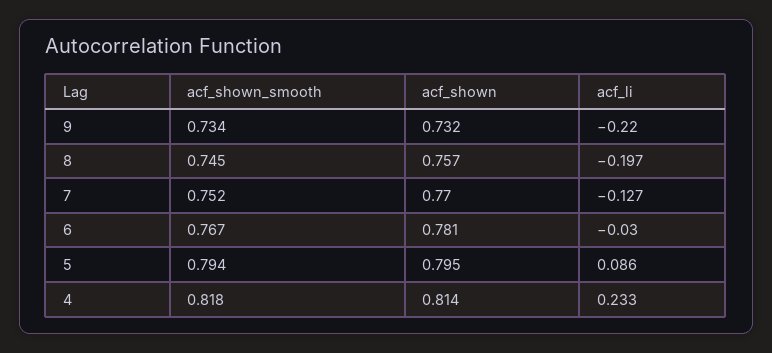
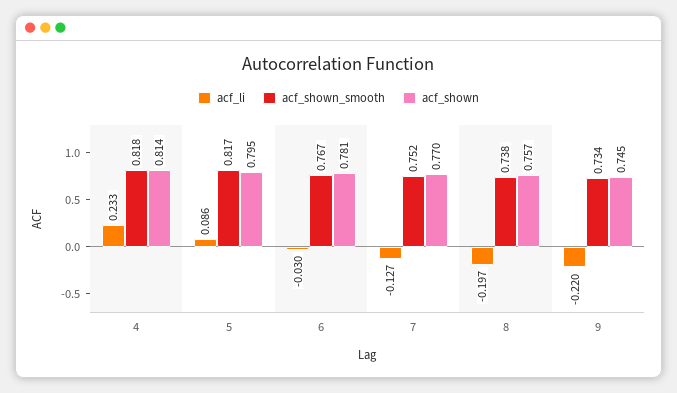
  {
    "acf_shown_smooth": {
      "9": 0.734,
-     "8": 0.745,
+     "8": 0.738,
      "7": 0.752,
      "6": 0.767,
-     "5": 0.794,
+     "5": 0.817,
      "4": 0.818
    },
    "acf_shown": {
-     "9": 0.732,
+     "9": 0.745,
      "8": 0.757,
      "7": 0.77,
      "6": 0.781,
      "5": 0.795,
      "4": 0.814
    },
    "acf_li": {
      "9": -0.22,
      "8": -0.197,
      "7": -0.127,
      "6": -0.03,
      "5": 0.086,
      "4": 0.233
    }
  }

